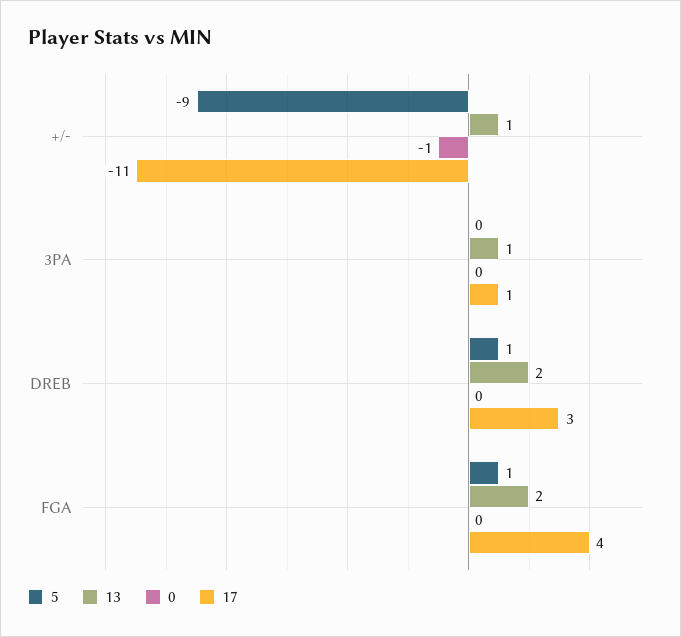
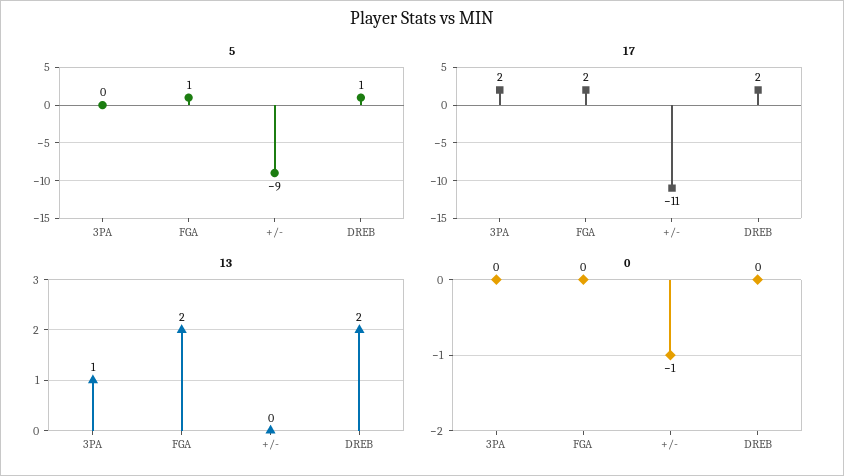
  {
    "5": {
      "+/-": -9,
      "3PA": 0,
      "DREB": 1,
      "FGA": 1
    },
    "13": {
-     "+/-": 1,
+     "+/-": 0,
      "3PA": 1,
      "DREB": 2,
      "FGA": 2
    },
    "0": {
      "+/-": -1,
      "3PA": 0,
      "DREB": 0,
      "FGA": 0
    },
    "17": {
      "+/-": -11,
-     "3PA": 1,
+     "3PA": 2,
-     "DREB": 3,
+     "DREB": 2,
-     "FGA": 4
+     "FGA": 2
    }
  }

